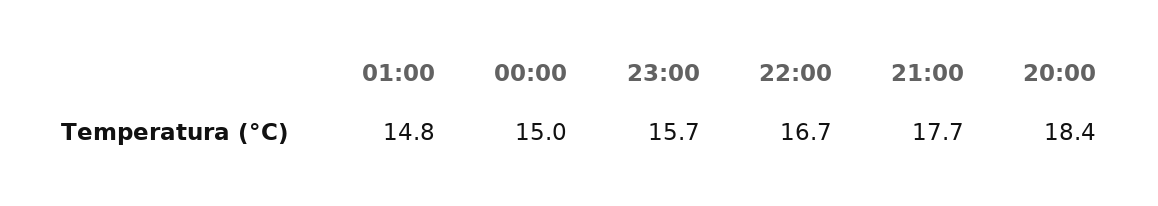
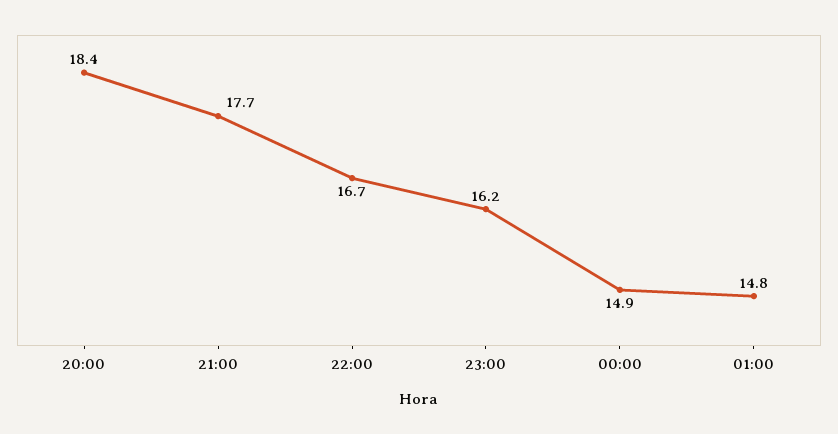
  {
    "01:00": 14.8,
-   "00:00": 15,
+   "00:00": 14.9,
-   "23:00": 15.7,
+   "23:00": 16.2,
    "22:00": 16.7,
    "21:00": 17.7,
    "20:00": 18.4
  }

